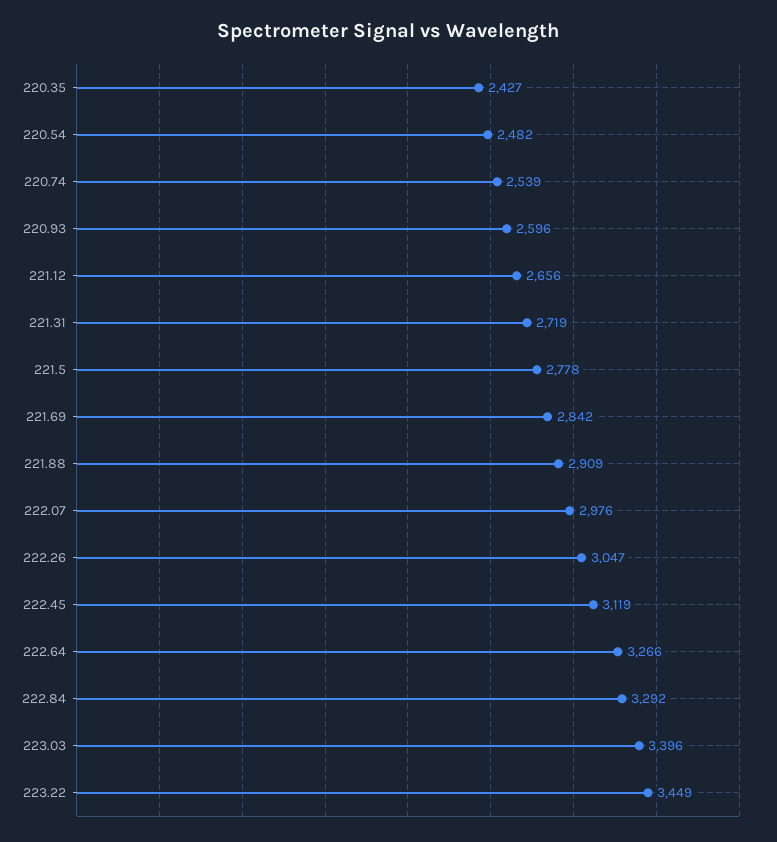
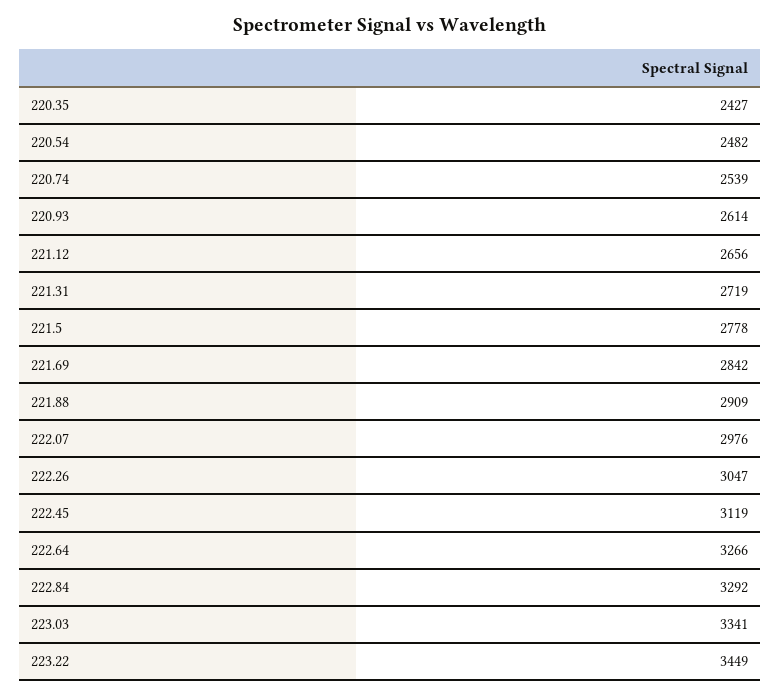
  {
    "220.35": 2427,
    "220.54": 2482,
    "220.74": 2539,
-   "220.93": 2596,
+   "220.93": 2614,
    "221.12": 2656,
    "221.31": 2719,
    "221.5": 2778,
    "221.69": 2842,
    "221.88": 2909,
    "222.07": 2976,
    "222.26": 3047,
    "222.45": 3119,
    "222.64": 3266,
    "222.84": 3292,
-   "223.03": 3396,
+   "223.03": 3341,
    "223.22": 3449
  }

